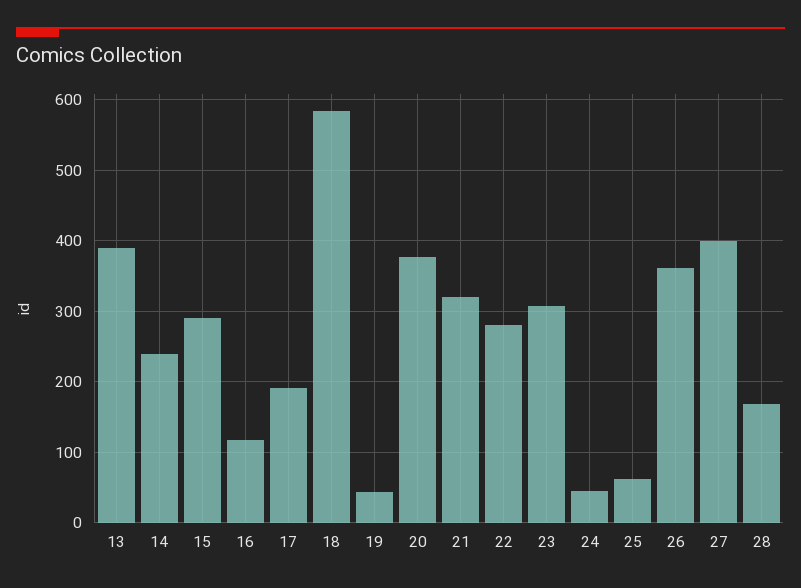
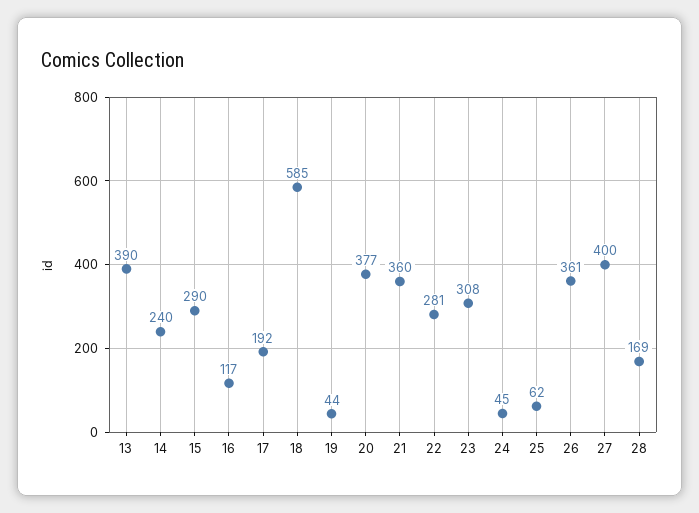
  {
    "13": 390,
    "14": 240,
    "15": 290,
    "16": 117,
    "17": 192,
    "18": 585,
    "19": 44,
    "20": 377,
-   "21": 320,
+   "21": 360,
    "22": 281,
    "23": 308,
    "24": 45,
    "25": 62,
    "26": 361,
    "27": 400,
    "28": 169
  }

